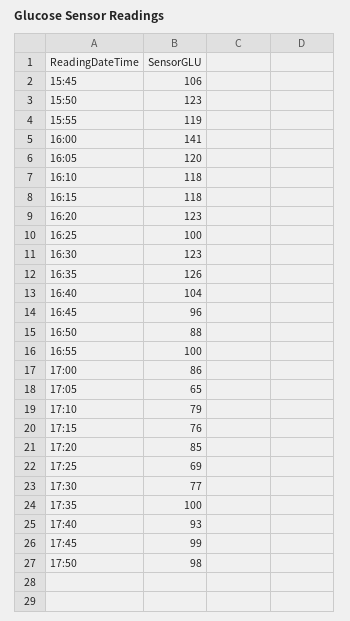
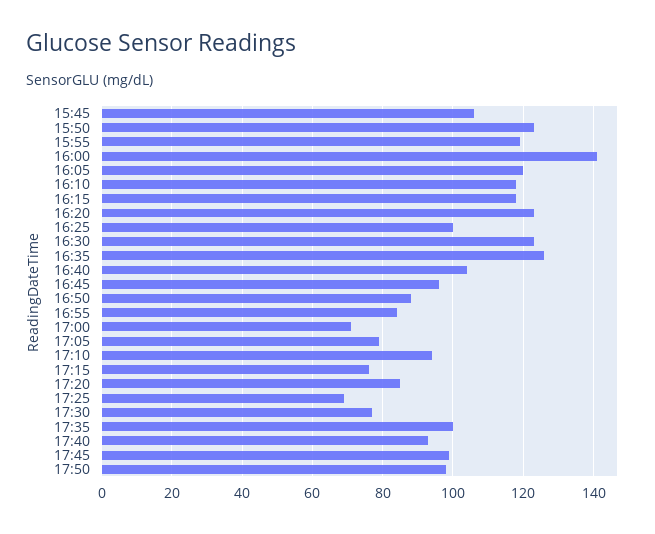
  {
    "15:45": 106,
    "15:50": 123,
    "15:55": 119,
    "16:00": 141,
    "16:05": 120,
    "16:10": 118,
    "16:15": 118,
    "16:20": 123,
    "16:25": 100,
    "16:30": 123,
    "16:35": 126,
    "16:40": 104,
    "16:45": 96,
    "16:50": 88,
-   "16:55": 100,
+   "16:55": 85,
-   "17:00": 86,
+   "17:00": 70,
-   "17:05": 65,
+   "17:05": 80,
-   "17:10": 79,
+   "17:10": 95,
    "17:15": 76,
    "17:20": 85,
    "17:25": 69,
    "17:30": 77,
    "17:35": 100,
    "17:40": 93,
    "17:45": 99,
    "17:50": 98
  }

